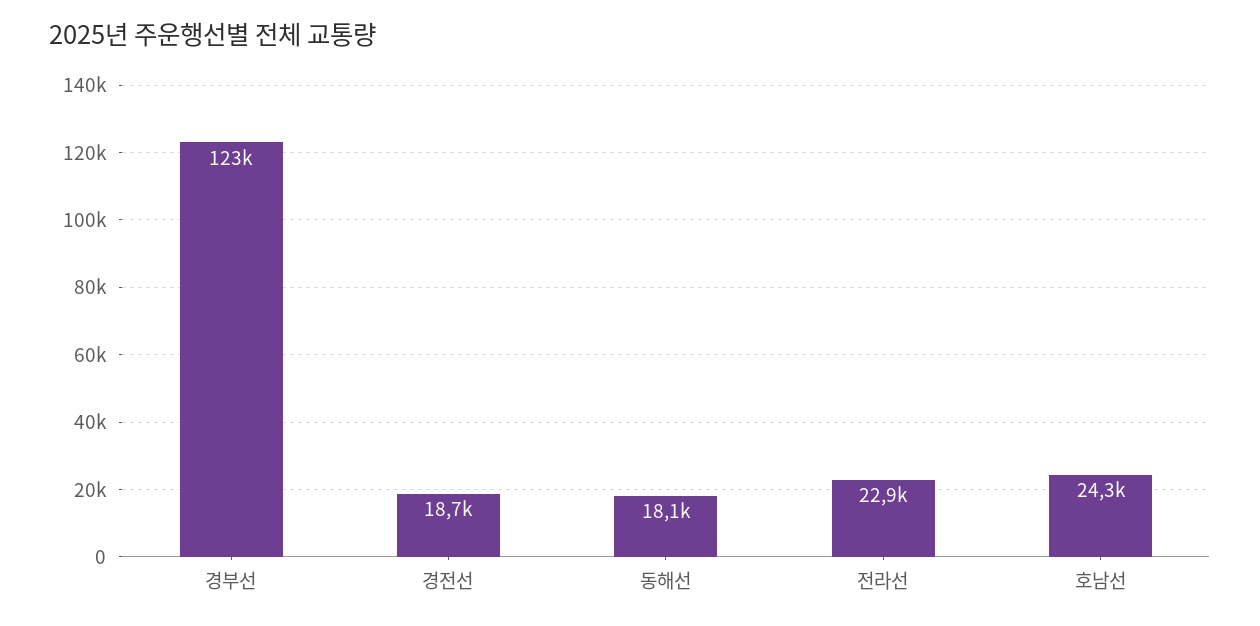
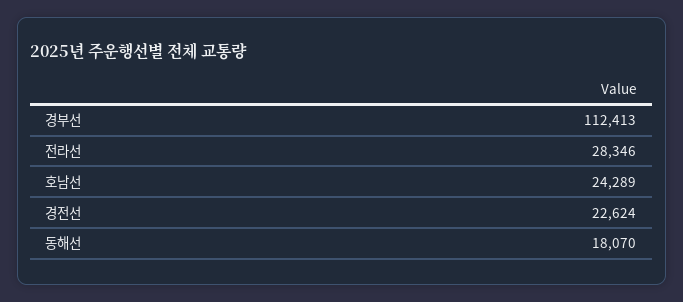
  {
-   "경부선": 123000,
+   "경부선": 112413,
-   "경전선": 18700,
+   "경전선": 22624,
    "동해선": 18070,
-   "전라선": 22900,
+   "전라선": 28346,
    "호남선": 24289
  }

